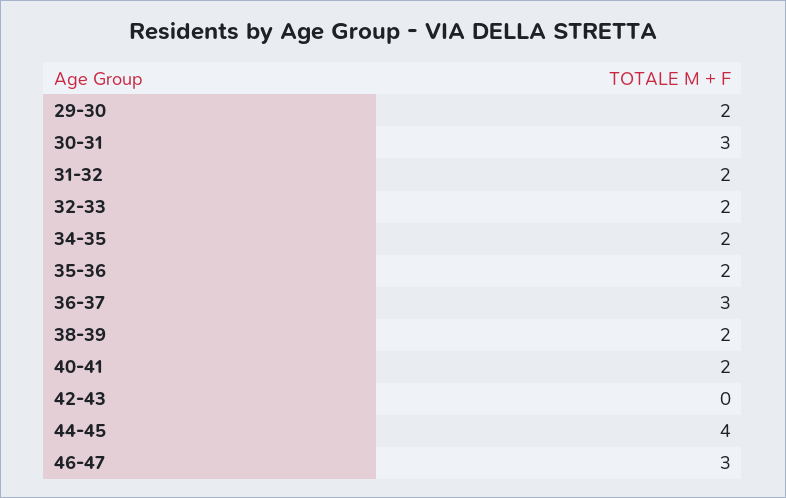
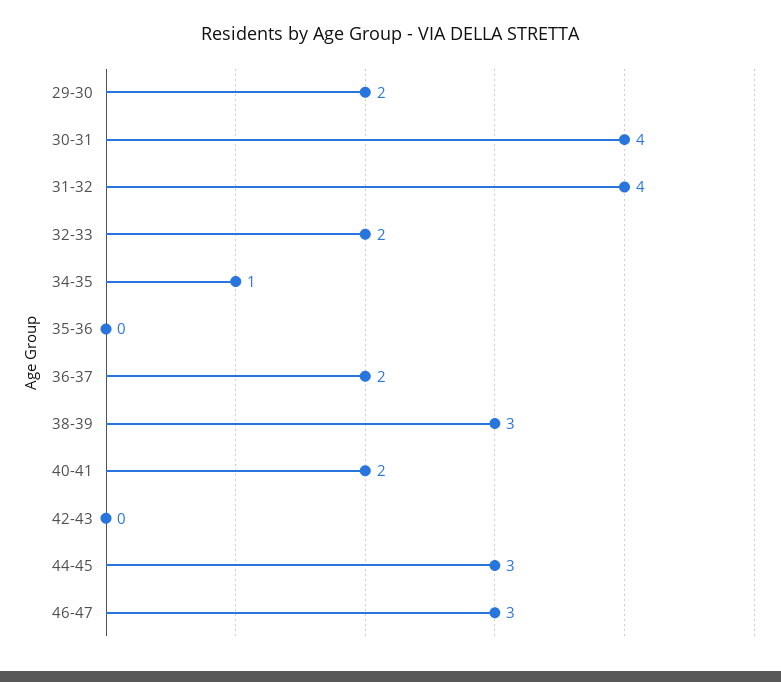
  {
    "29-30": 2,
-   "30-31": 3,
+   "30-31": 4,
-   "31-32": 2,
+   "31-32": 4,
    "32-33": 2,
-   "34-35": 2,
+   "34-35": 1,
-   "35-36": 2,
+   "35-36": 0,
-   "36-37": 3,
+   "36-37": 2,
-   "38-39": 2,
+   "38-39": 3,
    "40-41": 2,
    "42-43": 0,
-   "44-45": 4,
+   "44-45": 3,
    "46-47": 3
  }

